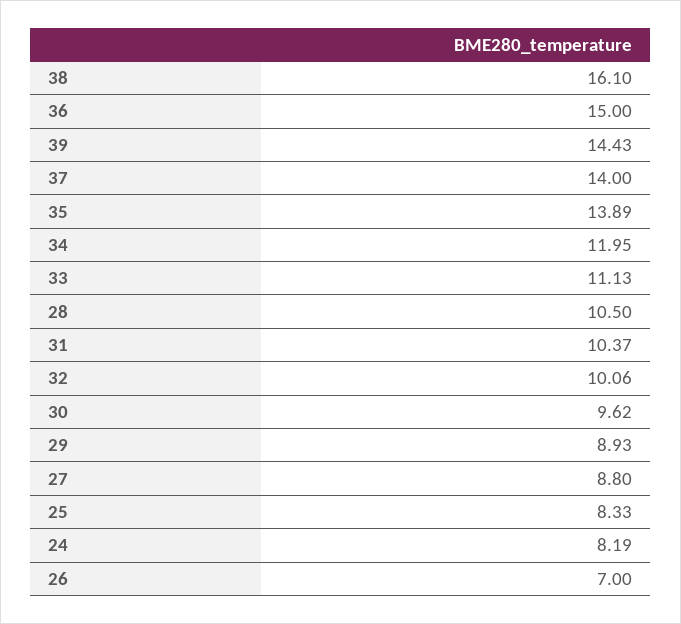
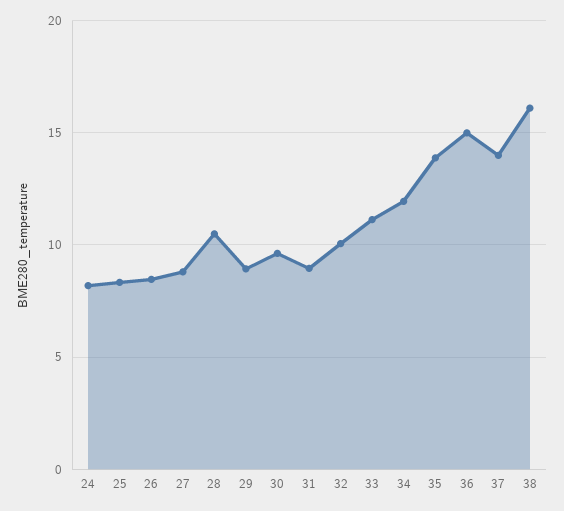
  {
    "38": 16.1,
    "36": 15,
-   "39": 14.43,
    "37": 14,
    "35": 13.89,
    "34": 11.95,
    "33": 11.13,
    "28": 10.5,
-   "31": 10.37,
+   "31": 9,
    "32": 10.06,
    "30": 9.62,
    "29": 8.93,
    "27": 8.8,
    "25": 8.33,
    "24": 8.19,
-   "26": 7
+   "26": 8.5
  }

